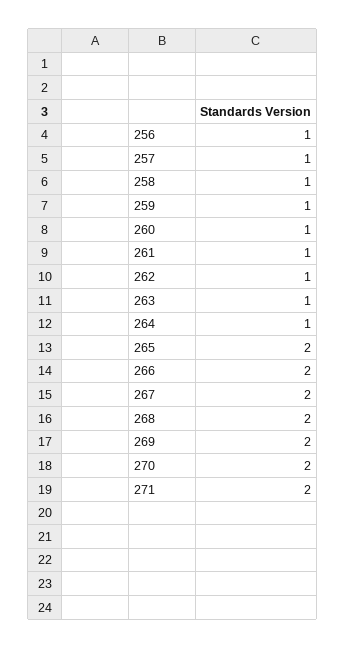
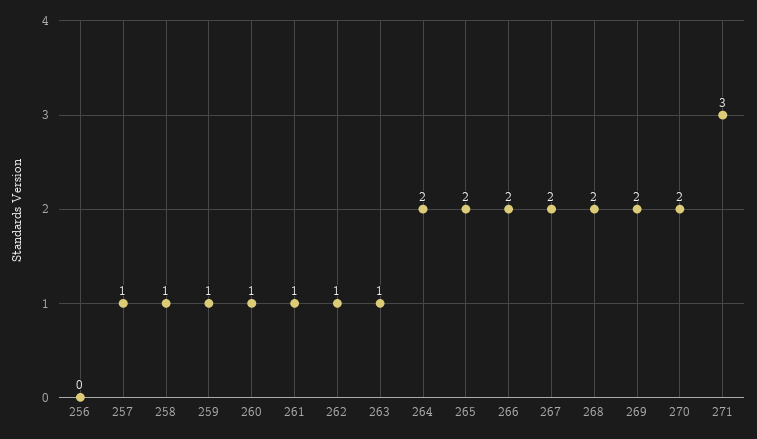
  {
-   "256": 1,
+   "256": 0,
    "257": 1,
    "258": 1,
    "259": 1,
    "260": 1,
    "261": 1,
    "262": 1,
    "263": 1,
-   "264": 1,
+   "264": 2,
    "265": 2,
    "266": 2,
    "267": 2,
    "268": 2,
    "269": 2,
    "270": 2,
-   "271": 2
+   "271": 3
  }

